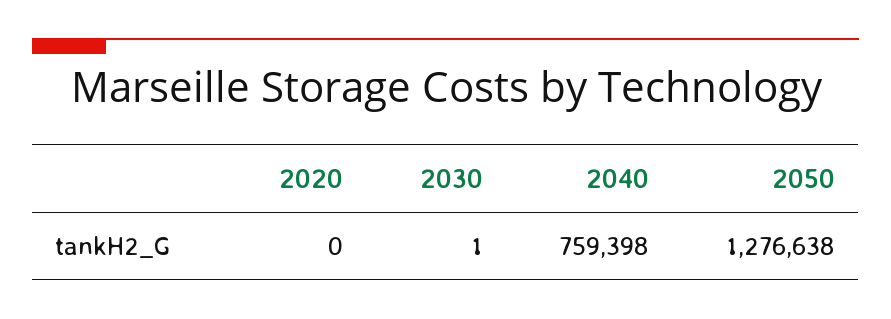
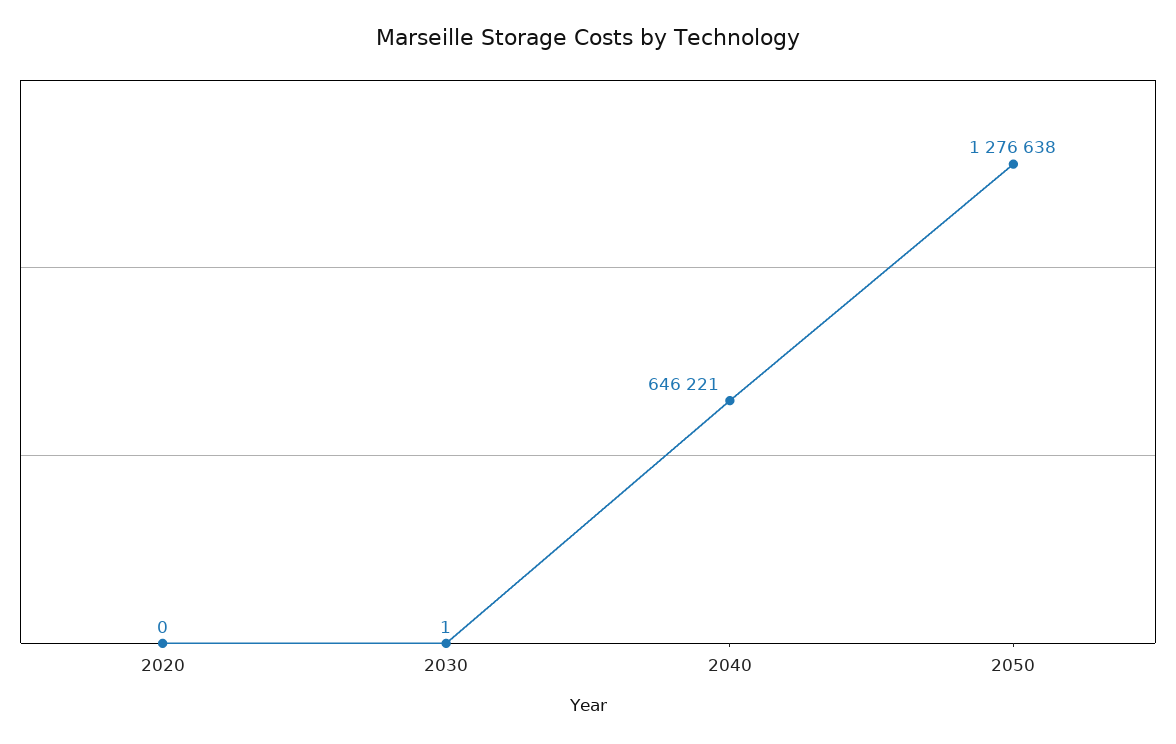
  {
    "2020": 0,
    "2030": 1,
-   "2040": 759398,
+   "2040": 646221,
    "2050": 1276638
  }

